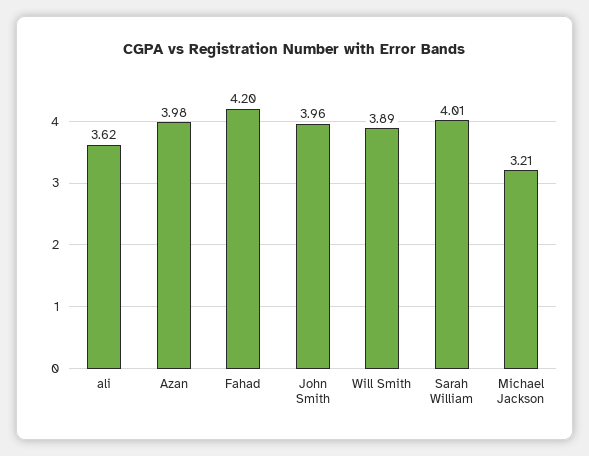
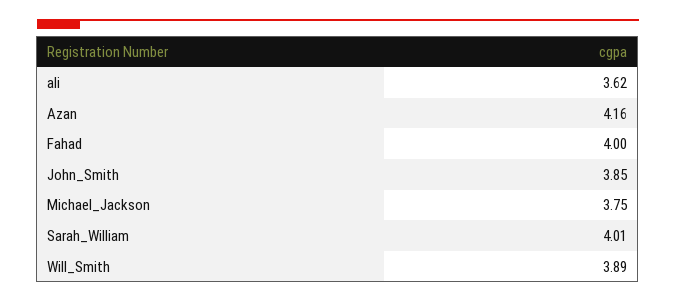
  {
    "ali": 3.62,
-   "Azan": 3.98,
+   "Azan": 4.16,
-   "Fahad": 4.2,
+   "Fahad": 4,
-   "John Smith": 3.96,
+   "John Smith": 3.85,
    "Will Smith": 3.89,
    "Sarah William": 4.01,
-   "Michael Jackson": 3.21
+   "Michael Jackson": 3.75
  }

